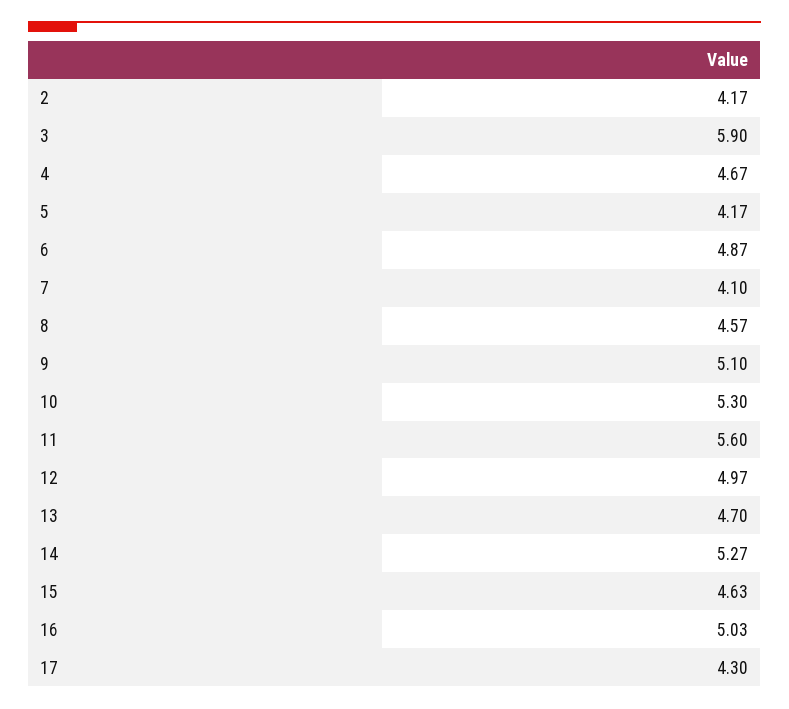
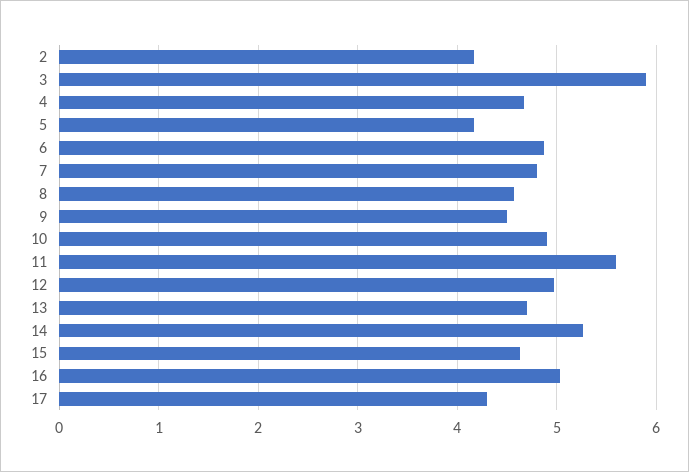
  {
    "2": 4.17,
    "3": 5.9,
    "4": 4.67,
    "5": 4.17,
    "6": 4.87,
-   "7": 4.1,
+   "7": 4.8,
    "8": 4.57,
-   "9": 5.1,
+   "9": 4.5,
-   "10": 5.3,
+   "10": 4.9,
    "11": 5.6,
    "12": 4.97,
    "13": 4.7,
    "14": 5.27,
    "15": 4.63,
    "16": 5.03,
    "17": 4.3
  }

